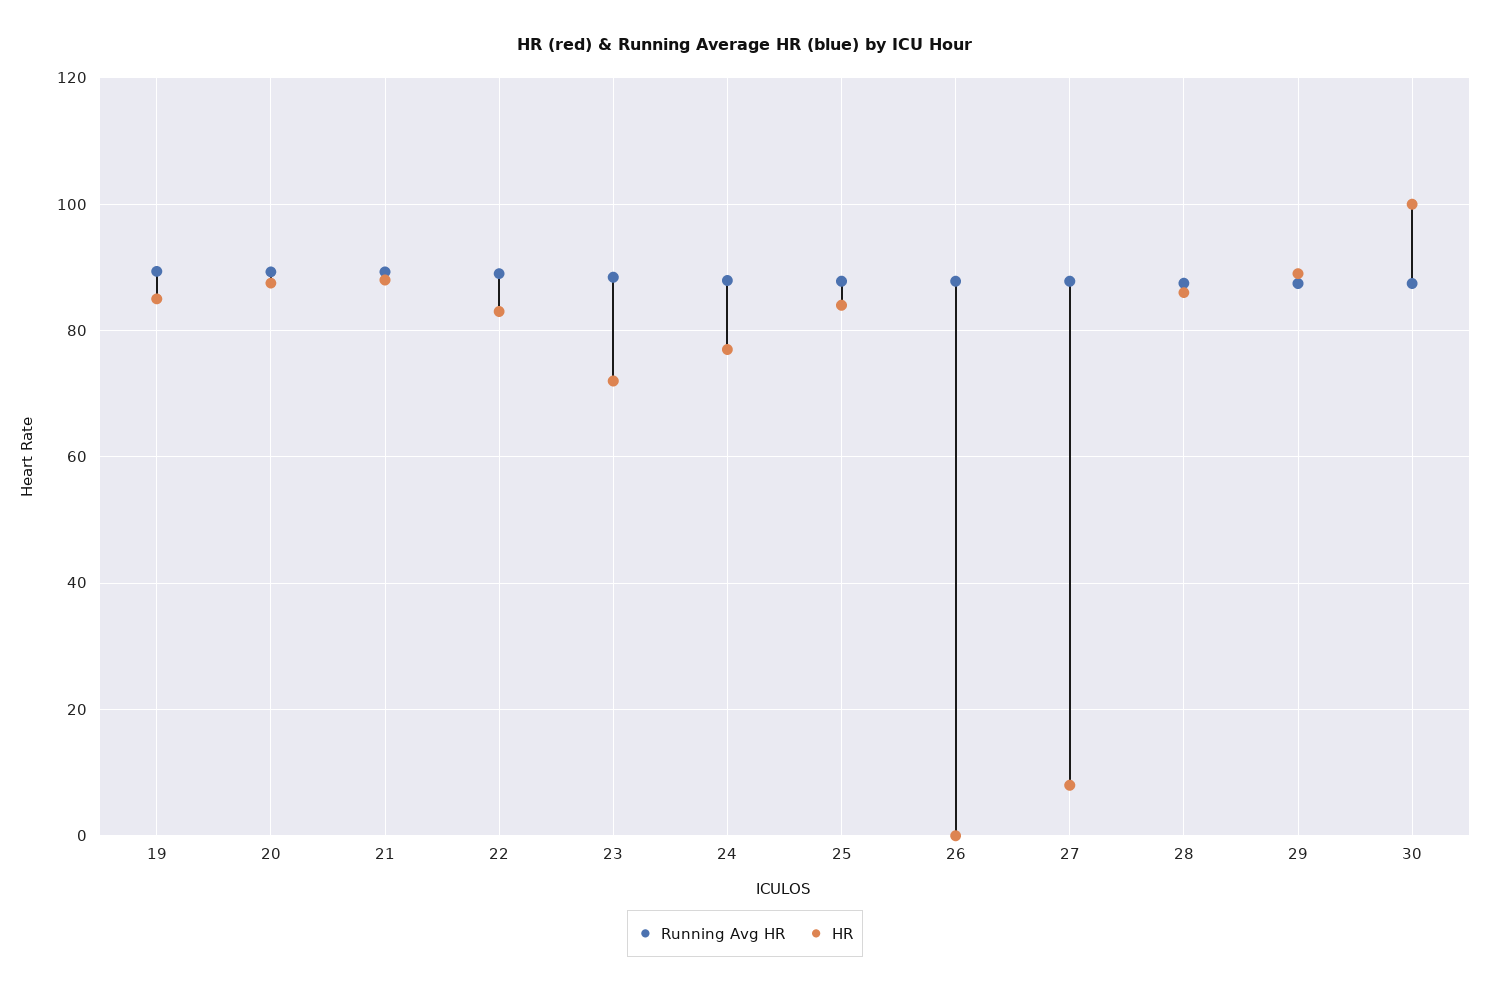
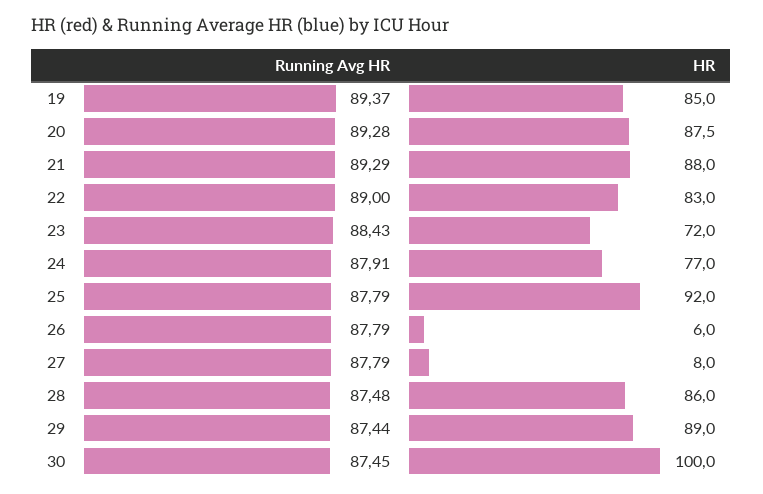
  {
    "Running Avg HR": {
      "19": 89.37,
      "20": 89.28,
      "21": 89.29,
      "22": 89,
      "23": 88.43,
      "24": 87.91,
      "25": 87.79,
      "26": 87.79,
      "27": 87.79,
      "28": 87.48,
      "29": 87.44,
      "30": 87.45
    },
    "HR": {
      "19": 85,
      "20": 87.5,
      "21": 88,
      "22": 83,
      "23": 72,
      "24": 77,
-     "25": 84,
+     "25": 92,
-     "26": 0,
+     "26": 6,
      "27": 8,
      "28": 86,
      "29": 89,
      "30": 100
    }
  }

